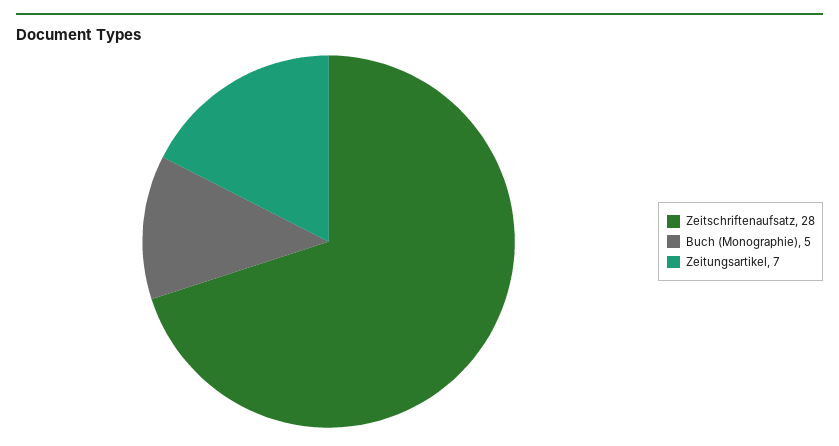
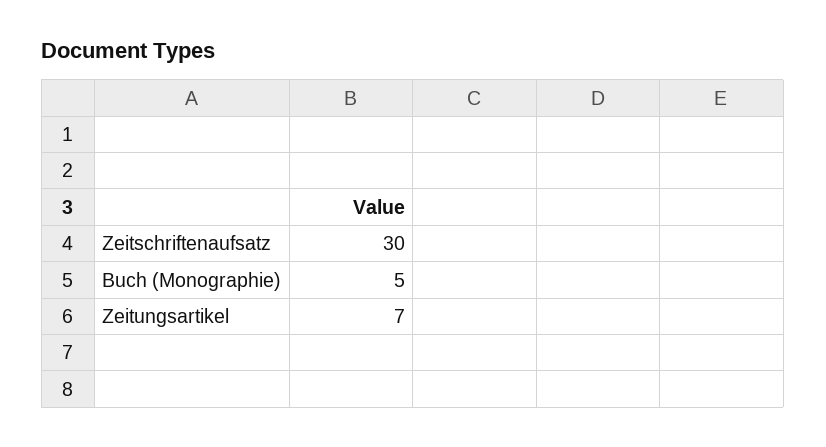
  {
-   "Zeitschriftenaufsatz": 28,
+   "Zeitschriftenaufsatz": 30,
    "Buch (Monographie)": 5,
    "Zeitungsartikel": 7
  }

